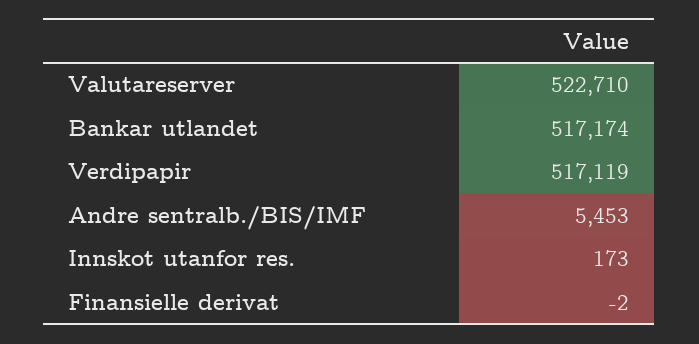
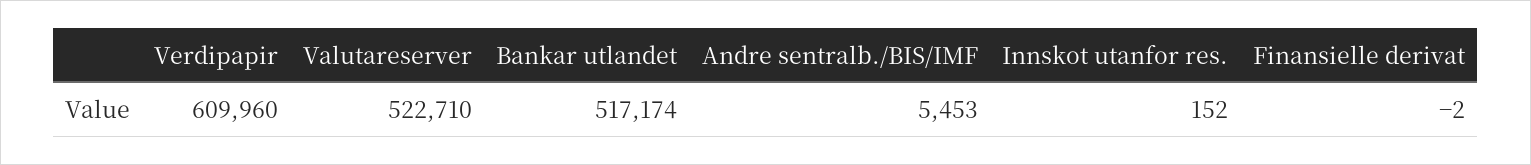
  {
    "Valutareserver": 522710,
    "Bankar utlandet": 517174,
-   "Verdipapir": 517119,
+   "Verdipapir": 609960,
    "Andre sentralb./BIS/IMF": 5453,
-   "Innskot utanfor res.": 173,
+   "Innskot utanfor res.": 152,
    "Finansielle derivat": -2
  }

